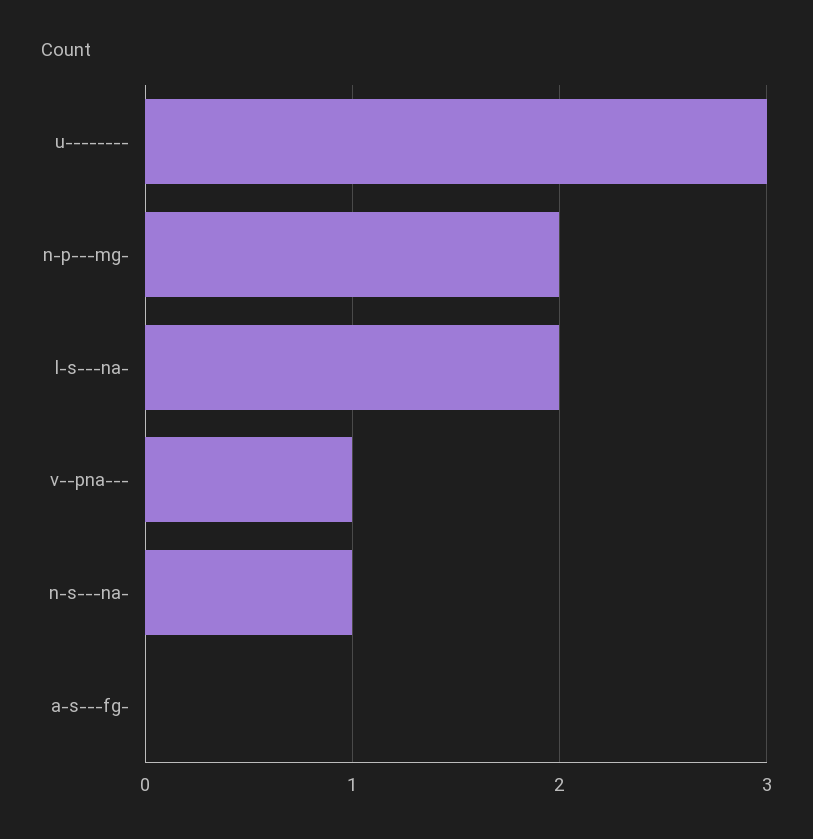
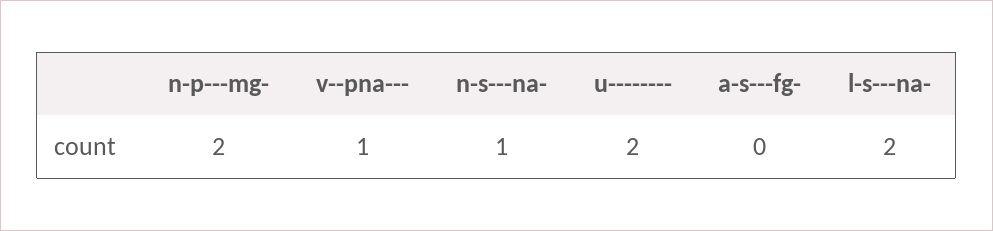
  {
-   "u--------": 3,
+   "u--------": 2,
    "n-p---mg-": 2,
    "l-s---na-": 2,
    "v--pna---": 1,
    "n-s---na-": 1,
    "a-s---fg-": 0
  }

